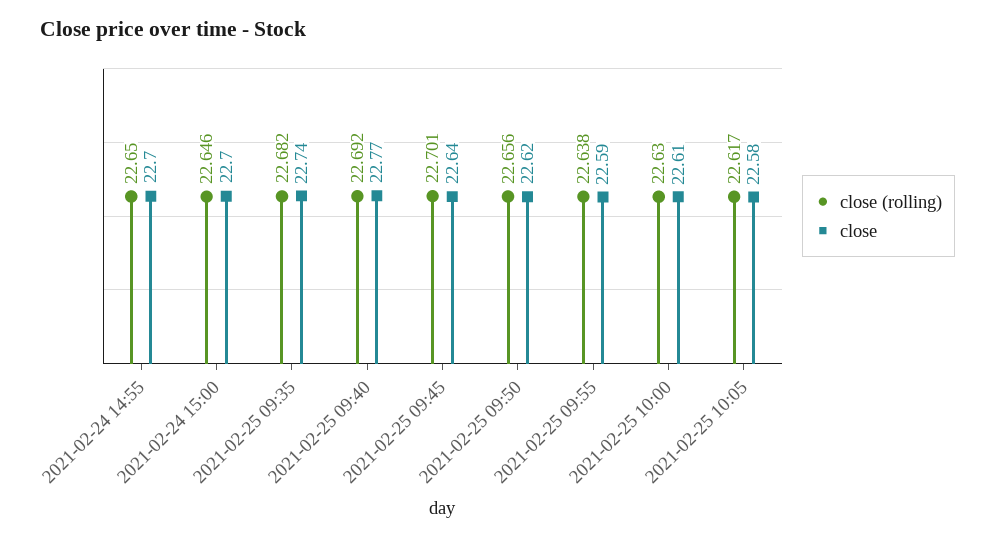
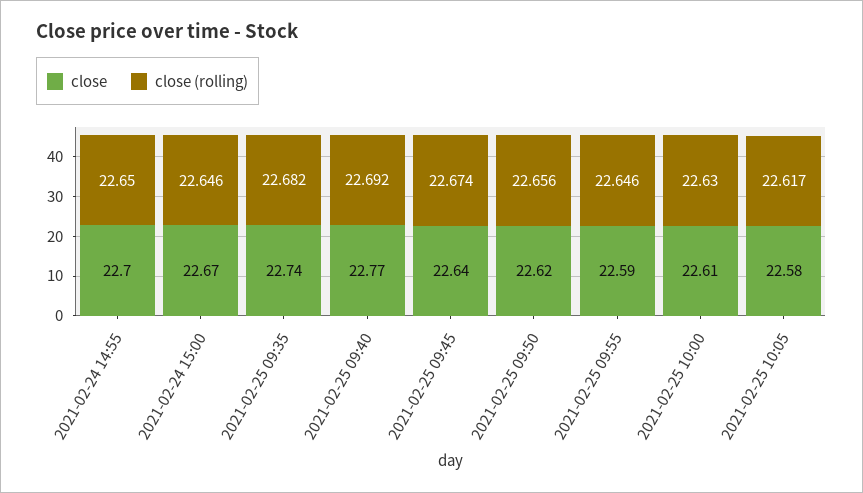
  {
    "close (rolling)": {
      "2021-02-24 14:55": 22.65,
      "2021-02-24 15:00": 22.646,
      "2021-02-25 09:35": 22.682,
      "2021-02-25 09:40": 22.692,
-     "2021-02-25 09:45": 22.701,
+     "2021-02-25 09:45": 22.674,
      "2021-02-25 09:50": 22.656,
-     "2021-02-25 09:55": 22.638,
+     "2021-02-25 09:55": 22.646,
      "2021-02-25 10:00": 22.63,
      "2021-02-25 10:05": 22.617
    },
    "close": {
      "2021-02-24 14:55": 22.7,
-     "2021-02-24 15:00": 22.7,
+     "2021-02-24 15:00": 22.67,
      "2021-02-25 09:35": 22.74,
      "2021-02-25 09:40": 22.77,
      "2021-02-25 09:45": 22.64,
      "2021-02-25 09:50": 22.62,
      "2021-02-25 09:55": 22.59,
      "2021-02-25 10:00": 22.61,
      "2021-02-25 10:05": 22.58
    }
  }

